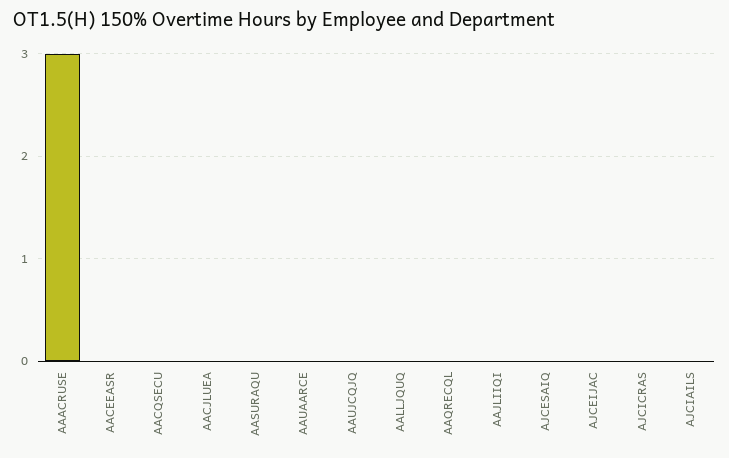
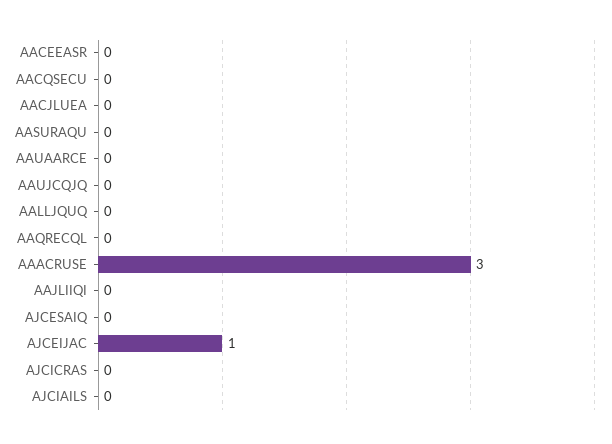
  {
    "AAACRUSE": 3,
    "AACEEASR": 0,
    "AACQSECU": 0,
    "AACJLUEA": 0,
    "AASURAQU": 0,
    "AAUAARCE": 0,
    "AAUJCQJQ": 0,
    "AALLJQUQ": 0,
    "AAQRECQL": 0,
    "AAJLIIQI": 0,
    "AJCESAIQ": 0,
-   "AJCEIJAC": 0,
+   "AJCEIJAC": 1,
    "AJCICRAS": 0,
    "AJCIAILS": 0
  }

